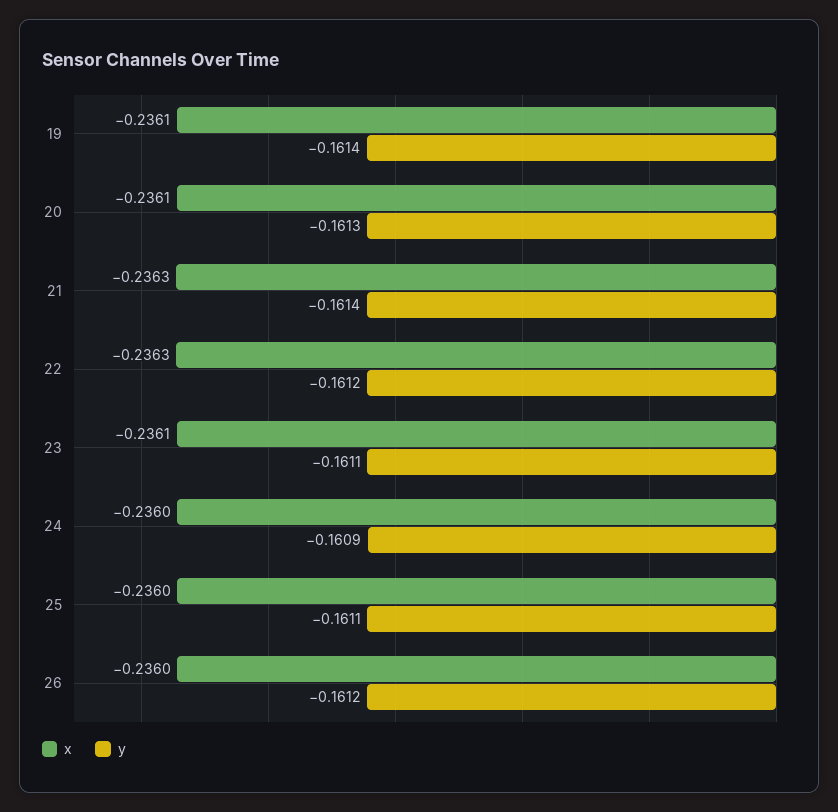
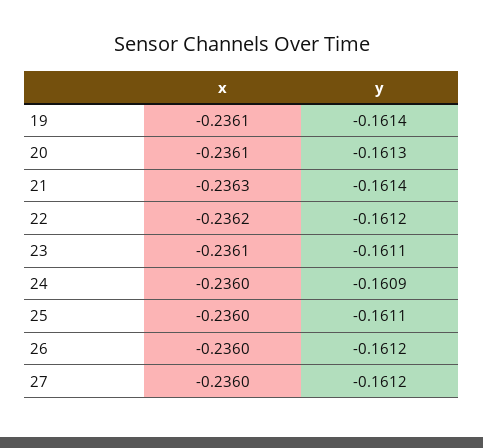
  {
    "x": {
      "19": -0.2361,
      "20": -0.2361,
      "21": -0.2363,
-     "22": -0.2363,
+     "22": -0.2362,
      "23": -0.2361,
      "24": -0.236,
      "25": -0.236,
-     "26": -0.236
+     "26": -0.236,
+     "27": -0.236
    },
    "y": {
      "19": -0.1614,
      "20": -0.1613,
      "21": -0.1614,
      "22": -0.1612,
      "23": -0.1611,
      "24": -0.1609,
      "25": -0.1611,
-     "26": -0.1612
+     "26": -0.1612,
+     "27": -0.1612
    }
  }

